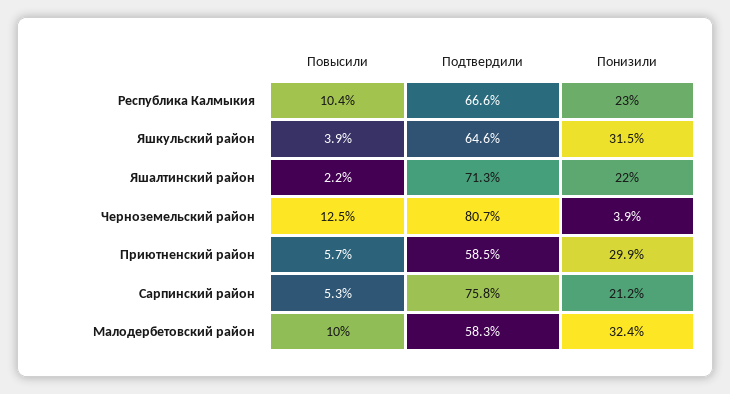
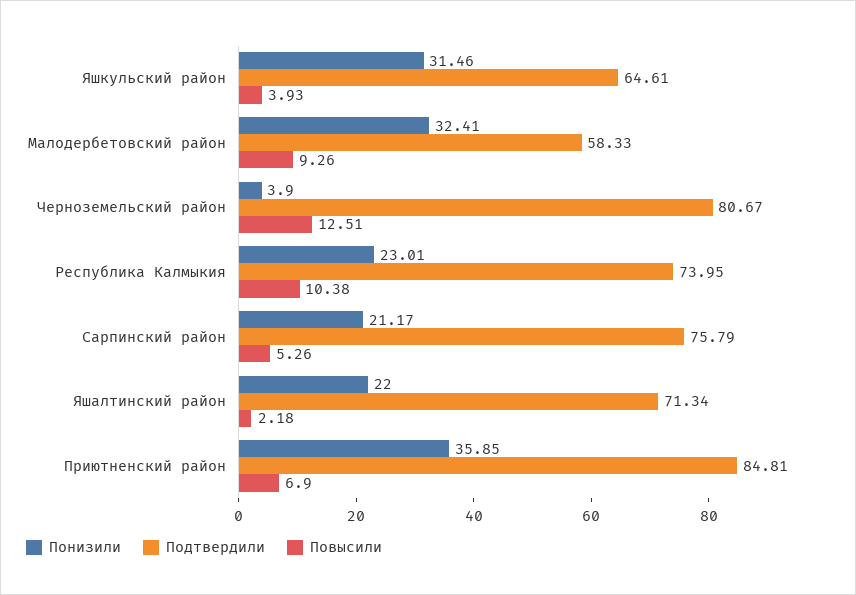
  {
    "Повысили": {
      "Республика Калмыкия": 10.38,
      "Яшкульский район": 3.93,
      "Яшалтинский район": 2.18,
      "Черноземельский район": 12.51,
-     "Приютненский район": 5.7,
+     "Приютненский район": 6.9,
      "Сарпинский район": 5.26,
-     "Малодербетовский район": 10
+     "Малодербетовский район": 9.26
    },
    "Подтвердили": {
-     "Республика Калмыкия": 66.6,
+     "Республика Калмыкия": 73.95,
      "Яшкульский район": 64.61,
      "Яшалтинский район": 71.34,
      "Черноземельский район": 80.67,
-     "Приютненский район": 58.5,
+     "Приютненский район": 84.81,
      "Сарпинский район": 75.79,
      "Малодербетовский район": 58.33
    },
    "Понизили": {
      "Республика Калмыкия": 23.01,
      "Яшкульский район": 31.46,
      "Яшалтинский район": 22,
      "Черноземельский район": 3.9,
-     "Приютненский район": 29.9,
+     "Приютненский район": 35.85,
      "Сарпинский район": 21.17,
      "Малодербетовский район": 32.41
    }
  }

